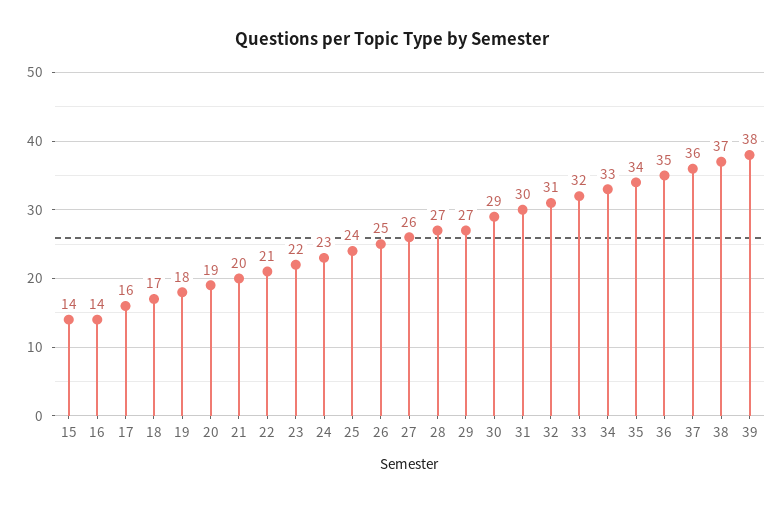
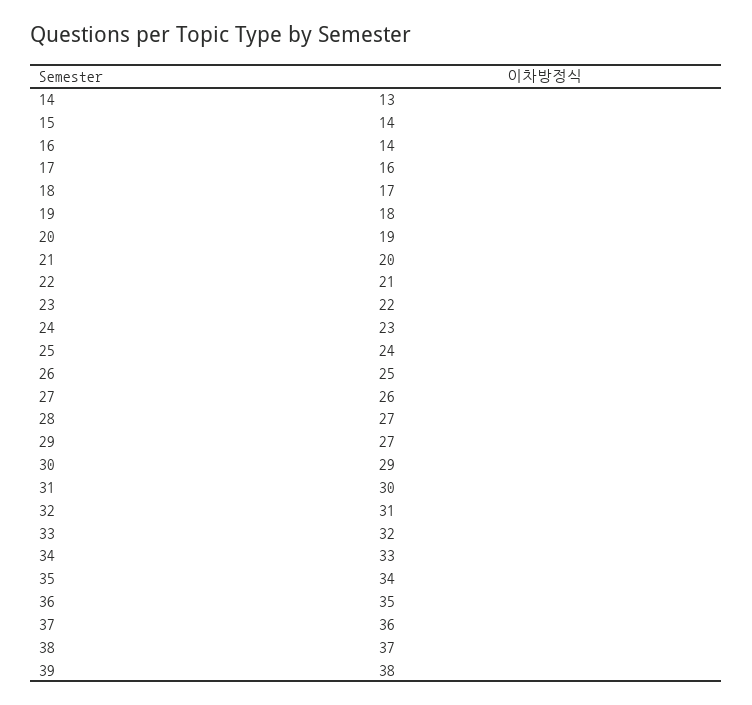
  {
    "15": 14,
    "16": 14,
    "17": 16,
    "18": 17,
    "19": 18,
    "20": 19,
    "21": 20,
    "22": 21,
    "23": 22,
    "24": 23,
    "25": 24,
    "26": 25,
    "27": 26,
    "28": 27,
    "29": 27,
    "30": 29,
    "31": 30,
    "32": 31,
    "33": 32,
    "34": 33,
    "35": 34,
    "36": 35,
    "37": 36,
    "38": 37,
-   "39": 38
+   "39": 38,
+   "14": 13
  }

